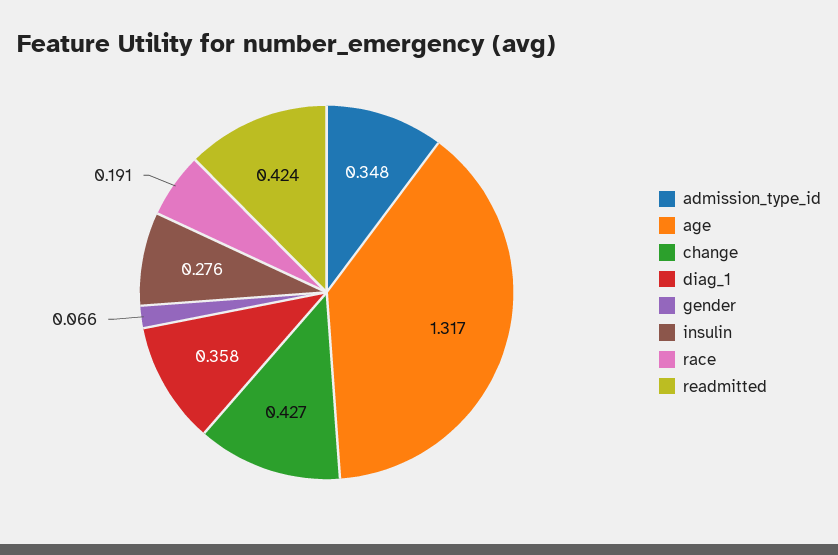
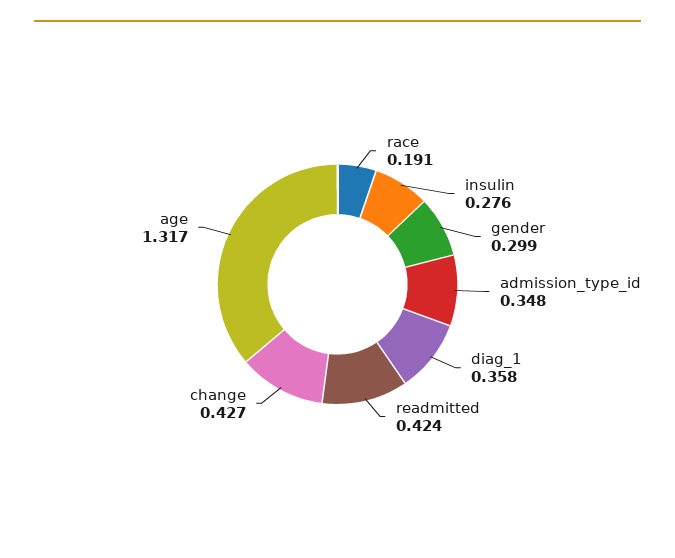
  {
    "admission_type_id": 0.348,
    "age": 1.317,
    "change": 0.427,
    "diag_1": 0.358,
-   "gender": 0.066,
+   "gender": 0.299,
    "insulin": 0.276,
    "race": 0.191,
    "readmitted": 0.424
  }

